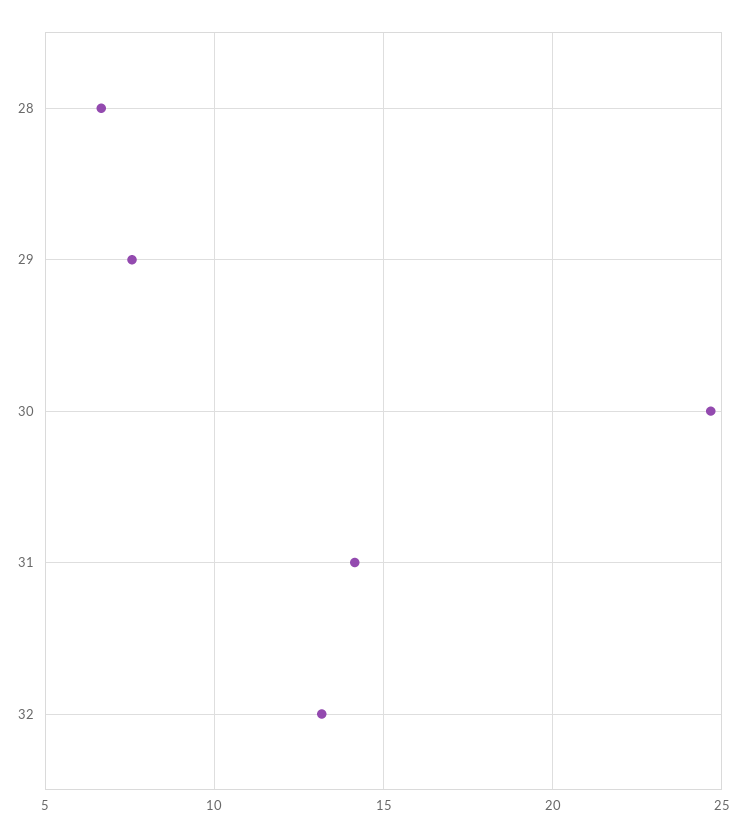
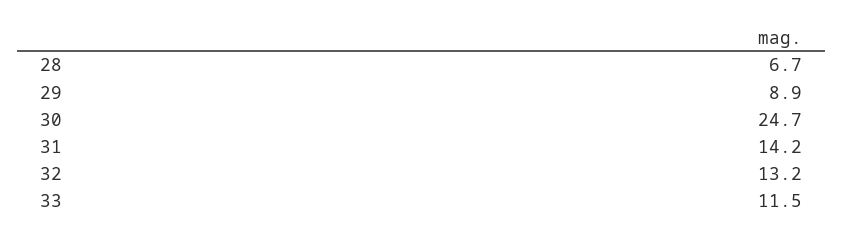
  {
    "28": 6.7,
-   "29": 7.5,
+   "29": 8.9,
    "30": 24.7,
    "31": 14.2,
-   "32": 13.2
+   "32": 13.2,
+   "33": 11.5
  }

